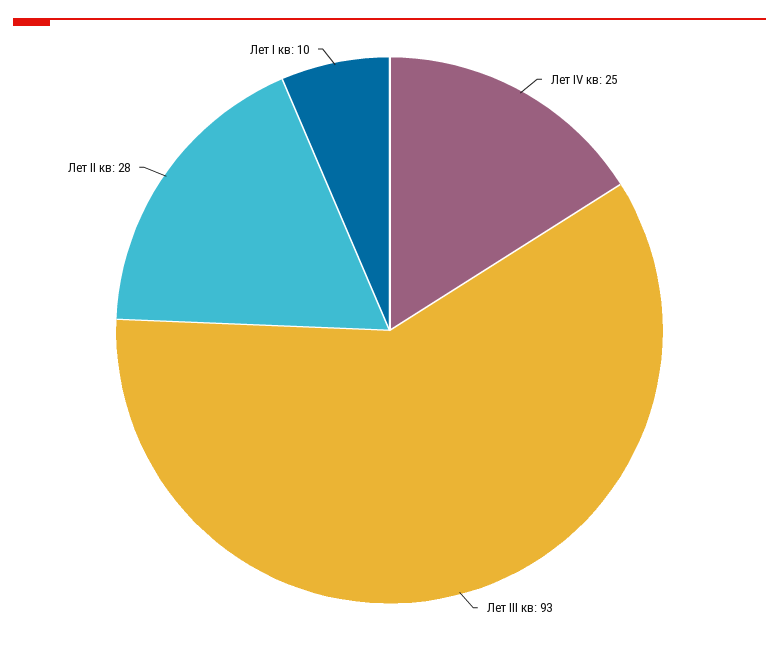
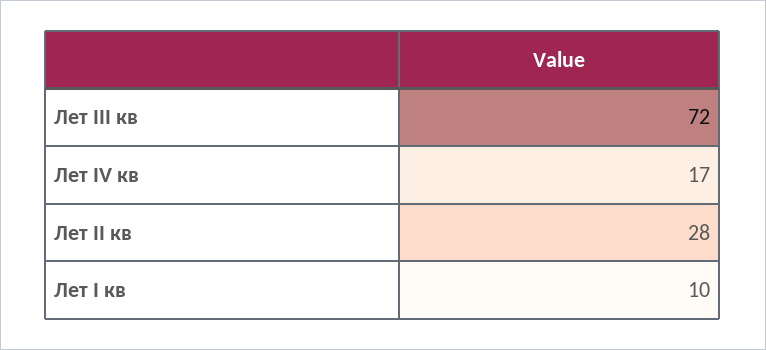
  {
-   "Лет IV кв": 25,
+   "Лет IV кв": 17,
-   "Лет III кв": 93,
+   "Лет III кв": 72,
    "Лет II кв": 28,
    "Лет I кв": 10
  }

